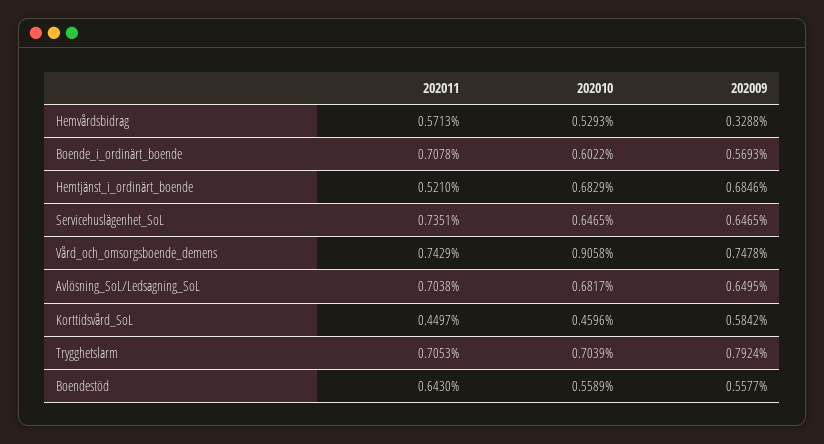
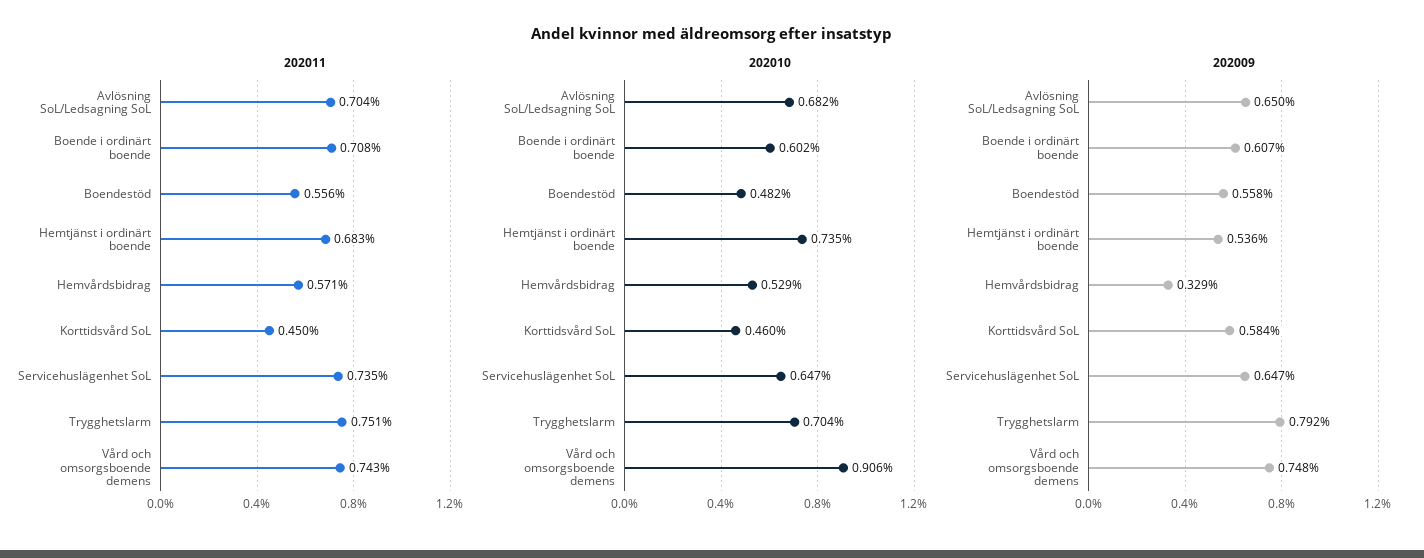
  {
    "202011": {
      "Hemvårdsbidrag": 0.5713,
      "Boende_i_ordinärt_boende": 0.7078,
-     "Hemtjänst_i_ordinärt_boende": 0.521,
+     "Hemtjänst_i_ordinärt_boende": 0.683,
      "Servicehuslägenhet_SoL": 0.7351,
      "Vård_och_omsorgsboende_demens": 0.7429,
      "Avlösning_SoL/Ledsagning_SoL": 0.7038,
      "Korttidsvård_SoL": 0.4497,
-     "Trygghetslarm": 0.7053,
+     "Trygghetslarm": 0.751,
-     "Boendestöd": 0.643
+     "Boendestöd": 0.556
    },
    "202010": {
      "Hemvårdsbidrag": 0.5293,
      "Boende_i_ordinärt_boende": 0.6022,
-     "Hemtjänst_i_ordinärt_boende": 0.6829,
+     "Hemtjänst_i_ordinärt_boende": 0.735,
      "Servicehuslägenhet_SoL": 0.6465,
      "Vård_och_omsorgsboende_demens": 0.9058,
      "Avlösning_SoL/Ledsagning_SoL": 0.6817,
      "Korttidsvård_SoL": 0.4596,
      "Trygghetslarm": 0.7039,
-     "Boendestöd": 0.5589
+     "Boendestöd": 0.482
    },
    "202009": {
      "Hemvårdsbidrag": 0.3288,
-     "Boende_i_ordinärt_boende": 0.5693,
+     "Boende_i_ordinärt_boende": 0.607,
-     "Hemtjänst_i_ordinärt_boende": 0.6846,
+     "Hemtjänst_i_ordinärt_boende": 0.536,
      "Servicehuslägenhet_SoL": 0.6465,
      "Vård_och_omsorgsboende_demens": 0.7478,
      "Avlösning_SoL/Ledsagning_SoL": 0.6495,
      "Korttidsvård_SoL": 0.5842,
      "Trygghetslarm": 0.7924,
      "Boendestöd": 0.5577
    }
  }

